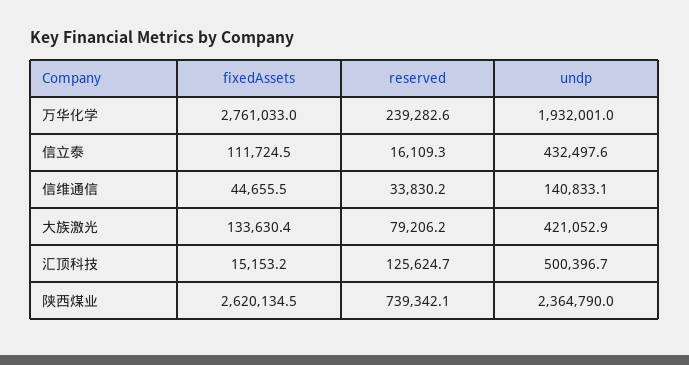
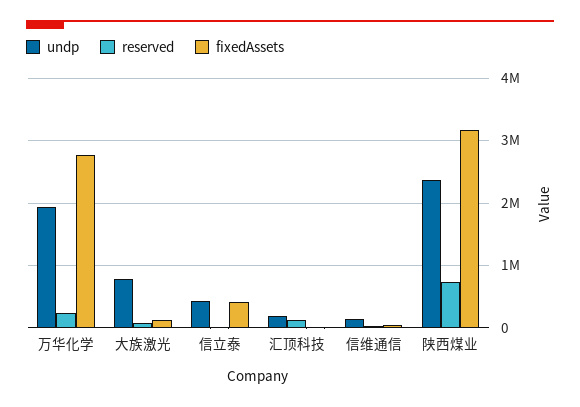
  {
    "fixedAssets": {
      "万华化学": 2761033,
-     "信立泰": 111724.5,
+     "信立泰": 400000,
      "信维通信": 44655.5,
      "大族激光": 133630.4,
      "汇顶科技": 15153.2,
-     "陕西煤业": 2620134.5
+     "陕西煤业": 3200000
    },
    "reserved": {
      "万华化学": 239282.6,
      "信立泰": 16109.3,
      "信维通信": 33830.2,
      "大族激光": 79206.2,
      "汇顶科技": 125624.7,
      "陕西煤业": 739342.1
    },
    "undp": {
      "万华化学": 1932001,
      "信立泰": 432497.6,
      "信维通信": 140833.1,
-     "大族激光": 421052.9,
+     "大族激光": 800000,
-     "汇顶科技": 500396.7,
+     "汇顶科技": 200000,
      "陕西煤业": 2364790
    }
  }

